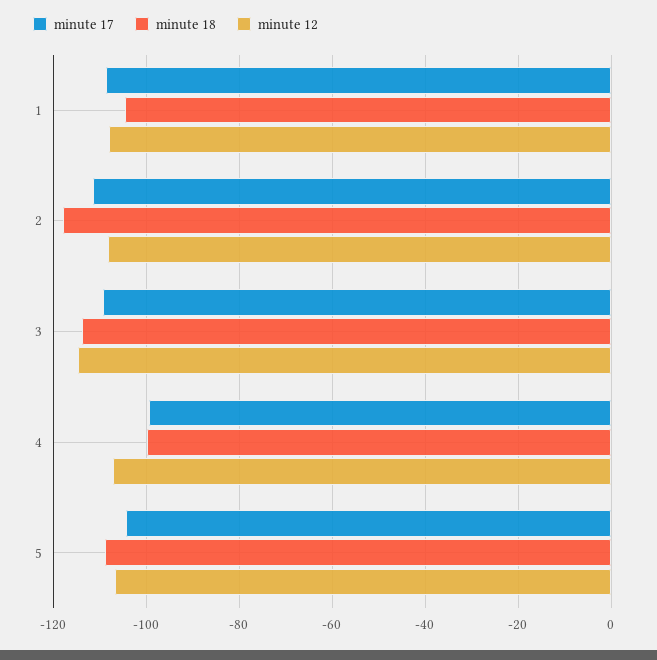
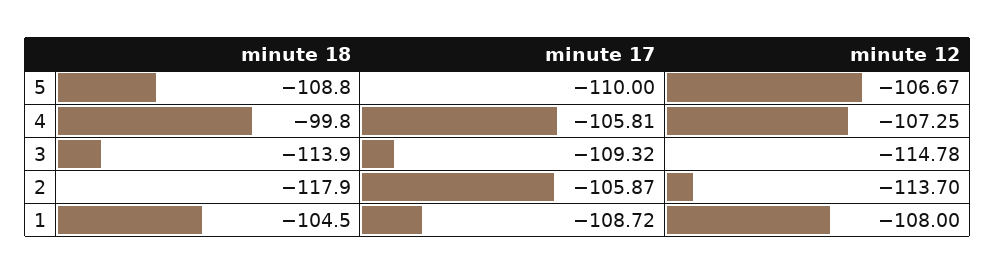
  {
    "minute 17": {
      "1": -108.72,
-     "2": -112,
+     "2": -105.87,
      "3": -109.32,
-     "4": -100,
+     "4": -105.81,
-     "5": -104
+     "5": -110
    },
    "minute 18": {
      "1": -104.5,
      "2": -117.9,
      "3": -113.9,
      "4": -99.8,
      "5": -108.8
    },
    "minute 12": {
      "1": -108,
-     "2": -108,
+     "2": -113.7,
      "3": -114.78,
      "4": -107.25,
      "5": -106.67
    }
  }

